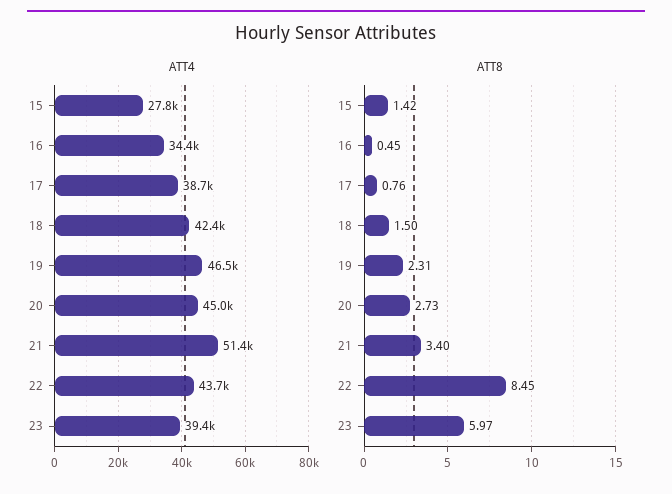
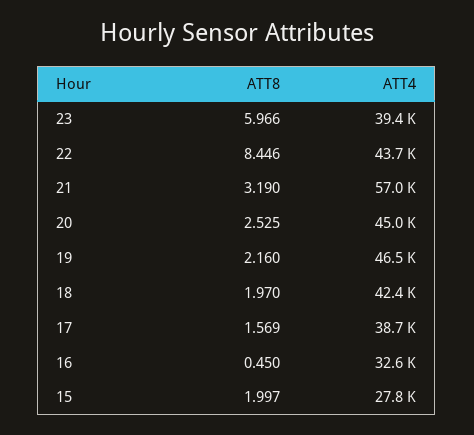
  {
    "ATT4": {
      "15": 27800,
-     "16": 34400,
+     "16": 32600,
      "17": 38700,
      "18": 42400,
      "19": 46500,
      "20": 45000,
-     "21": 51400,
+     "21": 57000,
      "22": 43700,
      "23": 39400
    },
    "ATT8": {
-     "15": 1.42,
+     "15": 1.997,
      "16": 0.45,
-     "17": 0.76,
+     "17": 1.569,
-     "18": 1.5,
+     "18": 1.97,
-     "19": 2.31,
+     "19": 2.16,
-     "20": 2.73,
+     "20": 2.525,
-     "21": 3.4,
+     "21": 3.19,
      "22": 8.446,
      "23": 5.966
    }
  }

